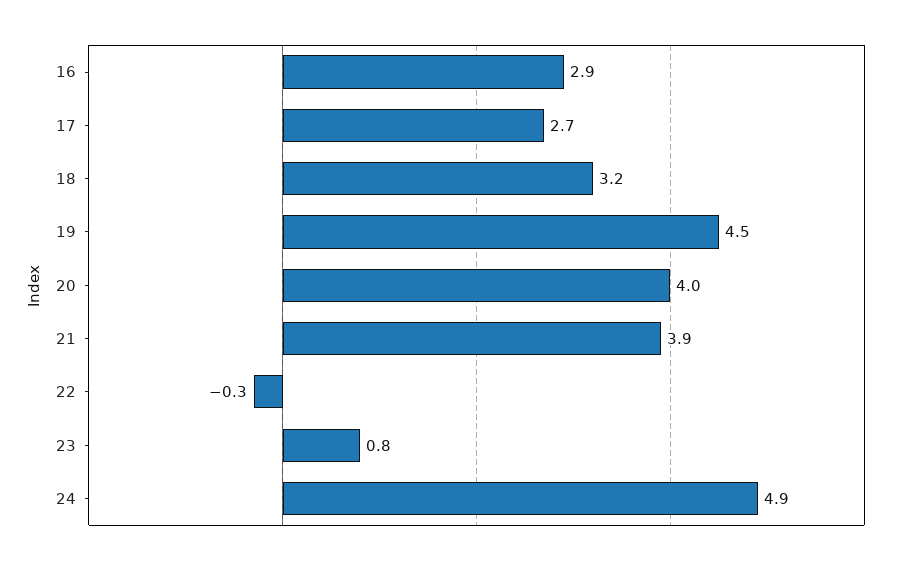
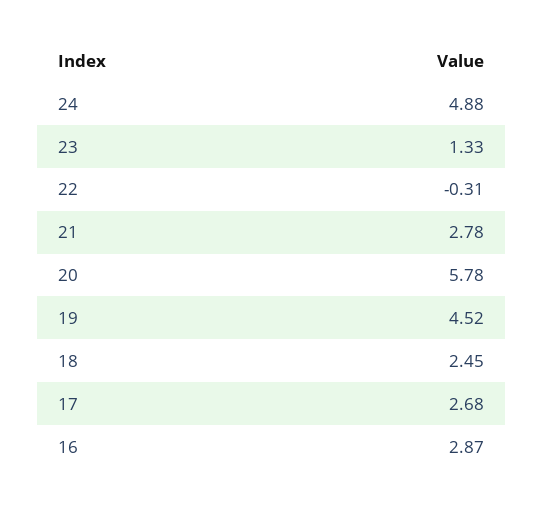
  {
    "16": 2.87,
    "17": 2.68,
-   "18": 3.2,
+   "18": 2.45,
    "19": 4.52,
-   "20": 4,
+   "20": 5.78,
-   "21": 3.9,
+   "21": 2.78,
    "22": -0.31,
-   "23": 0.8,
+   "23": 1.33,
    "24": 4.88
  }

